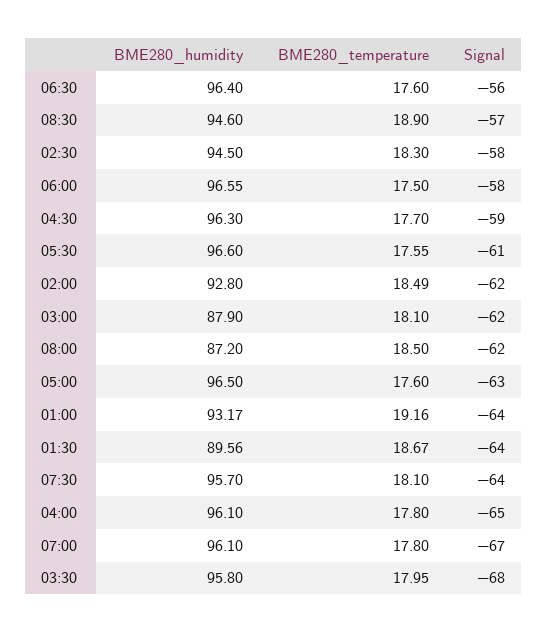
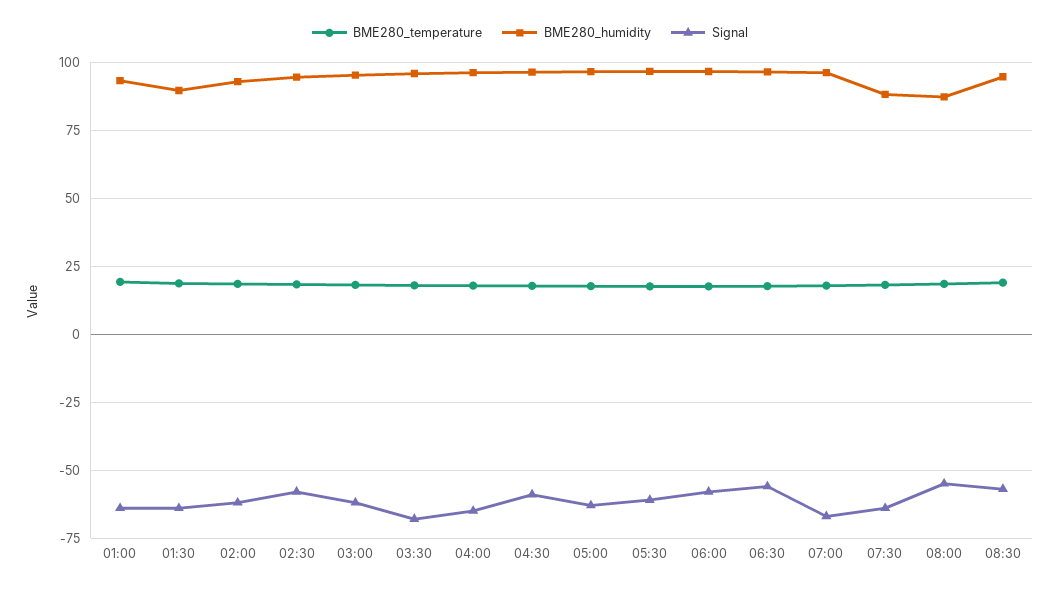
  {
    "BME280_humidity": {
      "06:30": 96.4,
      "08:30": 94.6,
      "02:30": 94.5,
      "06:00": 96.55,
      "04:30": 96.3,
      "05:30": 96.6,
      "02:00": 92.8,
-     "03:00": 87.9,
+     "03:00": 95,
      "08:00": 87.2,
      "05:00": 96.5,
      "01:00": 93.17,
      "01:30": 89.56,
-     "07:30": 95.7,
+     "07:30": 87.5,
      "04:00": 96.1,
      "07:00": 96.1,
      "03:30": 95.8
    },
    "BME280_temperature": {
      "06:30": 17.6,
      "08:30": 18.9,
      "02:30": 18.3,
      "06:00": 17.5,
      "04:30": 17.7,
      "05:30": 17.55,
      "02:00": 18.49,
      "03:00": 18.1,
      "08:00": 18.5,
      "05:00": 17.6,
      "01:00": 19.16,
      "01:30": 18.67,
      "07:30": 18.1,
      "04:00": 17.8,
      "07:00": 17.8,
      "03:30": 17.95
    },
    "Signal": {
      "06:30": -56,
      "08:30": -57,
      "02:30": -58,
      "06:00": -58,
      "04:30": -59,
      "05:30": -61,
      "02:00": -62,
      "03:00": -62,
-     "08:00": -62,
+     "08:00": -55,
      "05:00": -63,
      "01:00": -64,
      "01:30": -64,
      "07:30": -64,
      "04:00": -65,
      "07:00": -67,
      "03:30": -68
    }
  }

